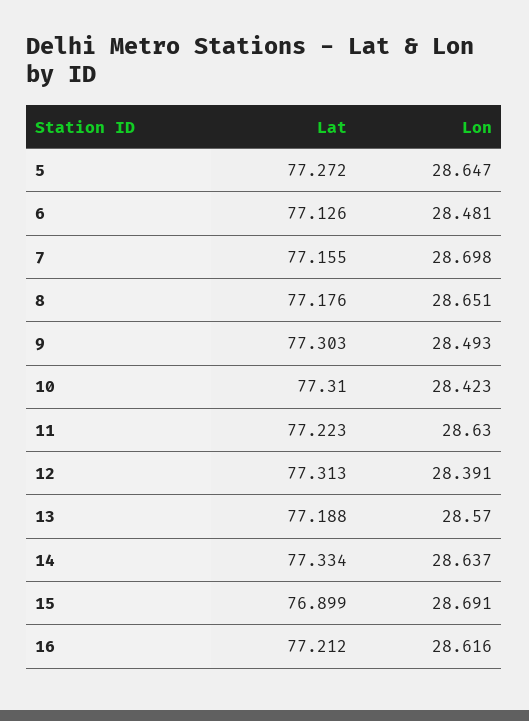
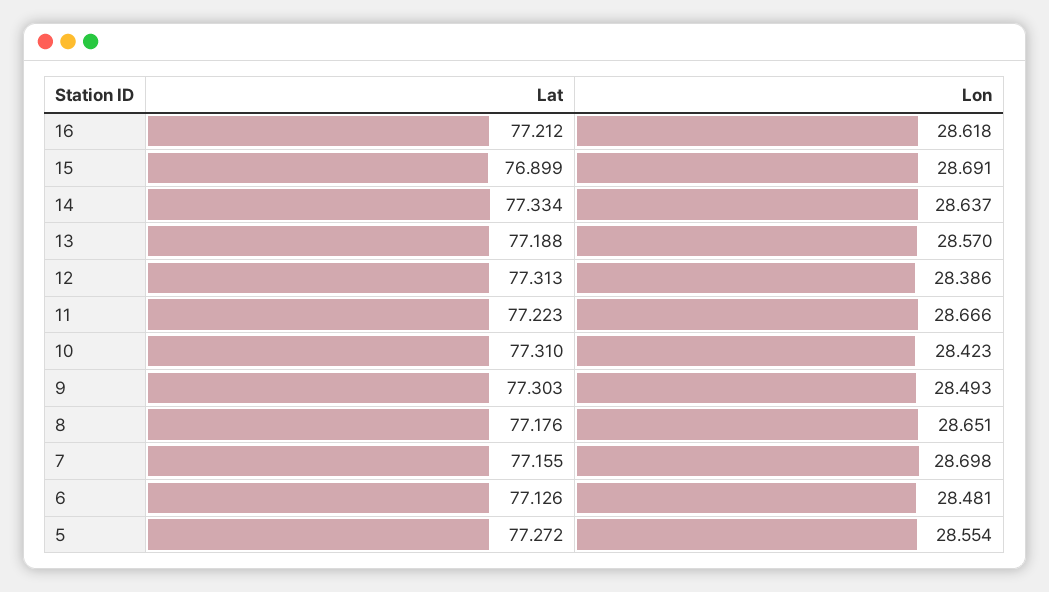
  {
    "Lat": {
      "5": 77.272,
      "6": 77.126,
      "7": 77.155,
      "8": 77.176,
      "9": 77.303,
      "10": 77.31,
      "11": 77.223,
      "12": 77.313,
      "13": 77.188,
      "14": 77.334,
      "15": 76.899,
      "16": 77.212
    },
    "Lon": {
-     "5": 28.647,
+     "5": 28.554,
      "6": 28.481,
      "7": 28.698,
      "8": 28.651,
      "9": 28.493,
      "10": 28.423,
-     "11": 28.63,
+     "11": 28.666,
-     "12": 28.391,
+     "12": 28.386,
      "13": 28.57,
      "14": 28.637,
      "15": 28.691,
-     "16": 28.616
+     "16": 28.618
    }
  }

